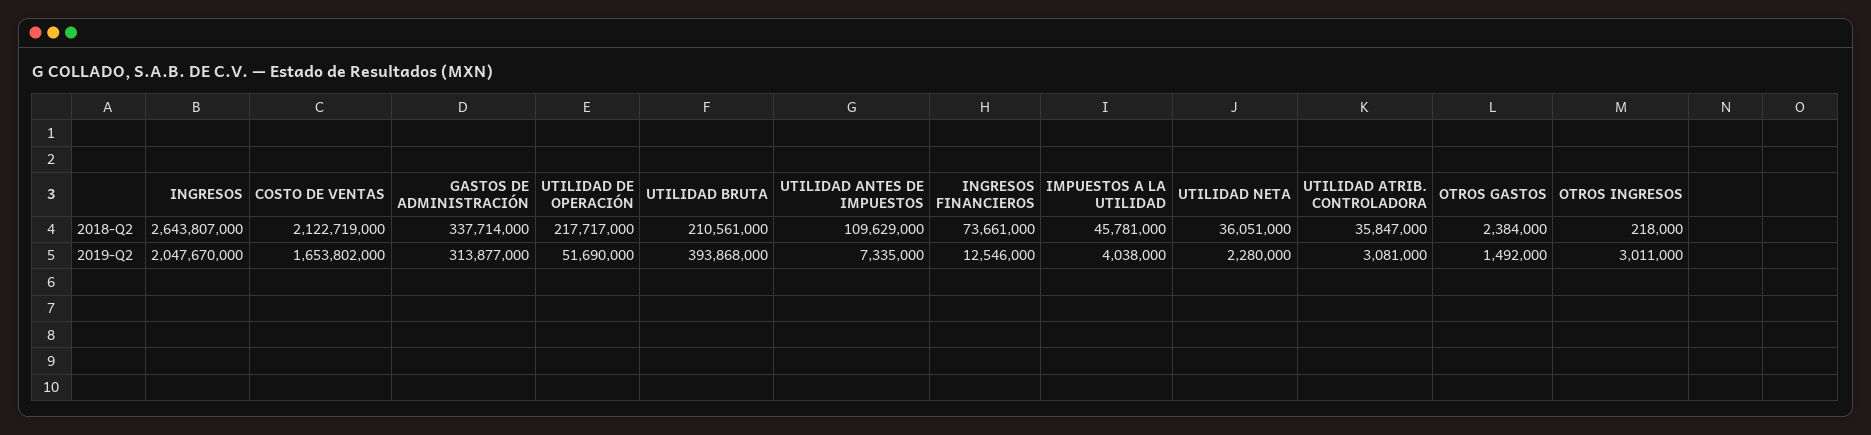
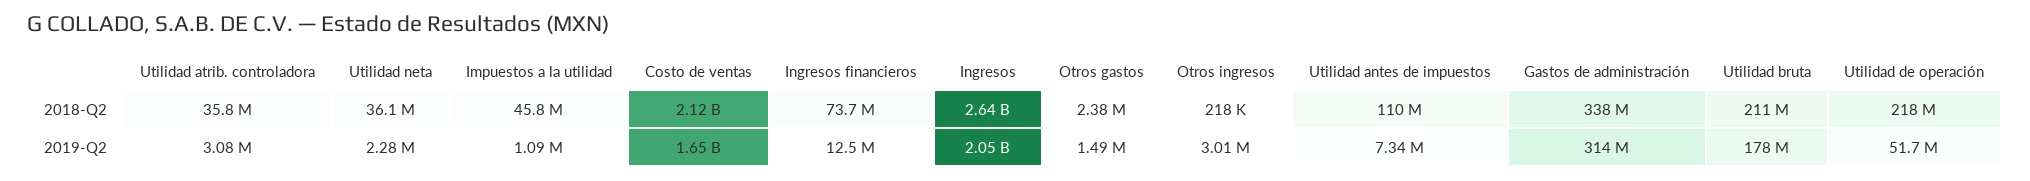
  {
    "INGRESOS": {
      "2018-Q2": 2643807000,
      "2019-Q2": 2047670000
    },
    "COSTO DE VENTAS": {
      "2018-Q2": 2122719000,
      "2019-Q2": 1653802000
    },
    "GASTOS DE ADMINISTRACIÓN": {
      "2018-Q2": 337714000,
      "2019-Q2": 313877000
    },
    "UTILIDAD DE OPERACIÓN": {
      "2018-Q2": 217717000,
      "2019-Q2": 51690000
    },
    "UTILIDAD BRUTA": {
      "2018-Q2": 210561000,
-     "2019-Q2": 393868000
+     "2019-Q2": 178000000
    },
    "UTILIDAD ANTES DE IMPUESTOS": {
      "2018-Q2": 109629000,
      "2019-Q2": 7335000
    },
    "INGRESOS FINANCIEROS": {
      "2018-Q2": 73661000,
      "2019-Q2": 12546000
    },
    "IMPUESTOS A LA UTILIDAD": {
      "2018-Q2": 45781000,
-     "2019-Q2": 4038000
+     "2019-Q2": 1090000
    },
    "UTILIDAD NETA": {
      "2018-Q2": 36051000,
      "2019-Q2": 2280000
    },
    "UTILIDAD ATRIB. CONTROLADORA": {
      "2018-Q2": 35847000,
      "2019-Q2": 3081000
    },
    "OTROS GASTOS": {
      "2018-Q2": 2384000,
      "2019-Q2": 1492000
    },
    "OTROS INGRESOS": {
      "2018-Q2": 218000,
      "2019-Q2": 3011000
    }
  }

